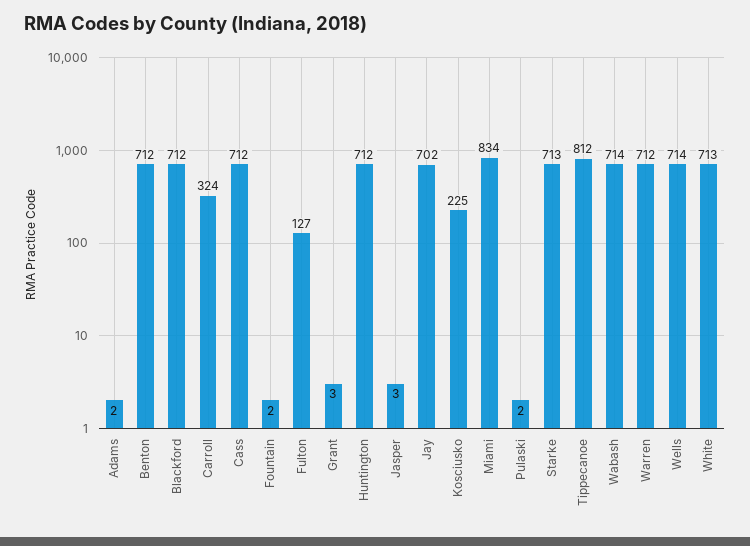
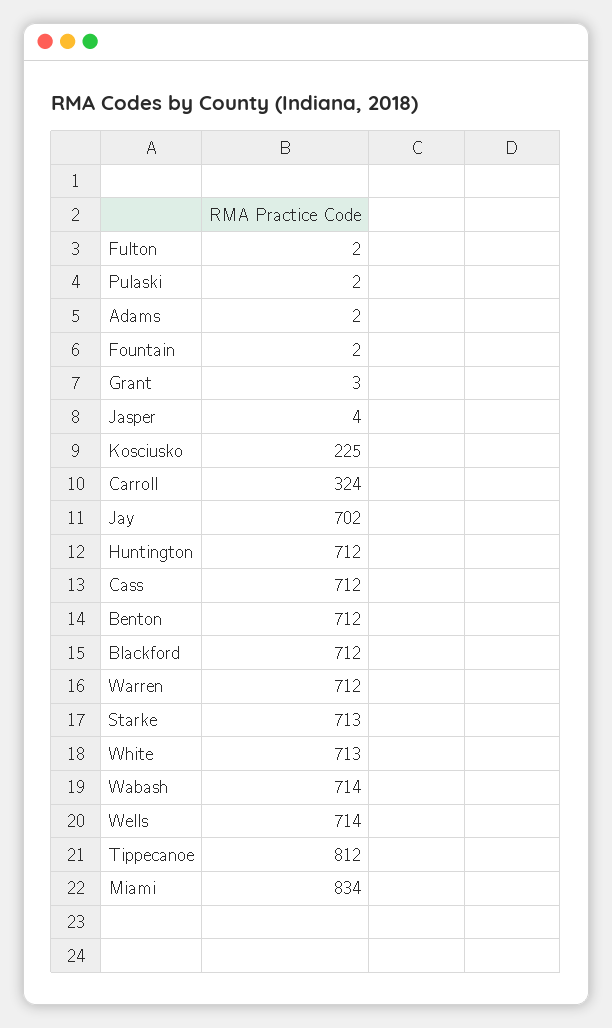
  {
    "Adams": 2,
    "Benton": 712,
    "Blackford": 712,
    "Carroll": 324,
    "Cass": 712,
    "Fountain": 2,
-   "Fulton": 127,
+   "Fulton": 2,
    "Grant": 3,
    "Huntington": 712,
-   "Jasper": 3,
+   "Jasper": 4,
    "Jay": 702,
    "Kosciusko": 225,
    "Miami": 834,
    "Pulaski": 2,
    "Starke": 713,
    "Tippecanoe": 812,
    "Wabash": 714,
    "Warren": 712,
    "Wells": 714,
    "White": 713
  }

